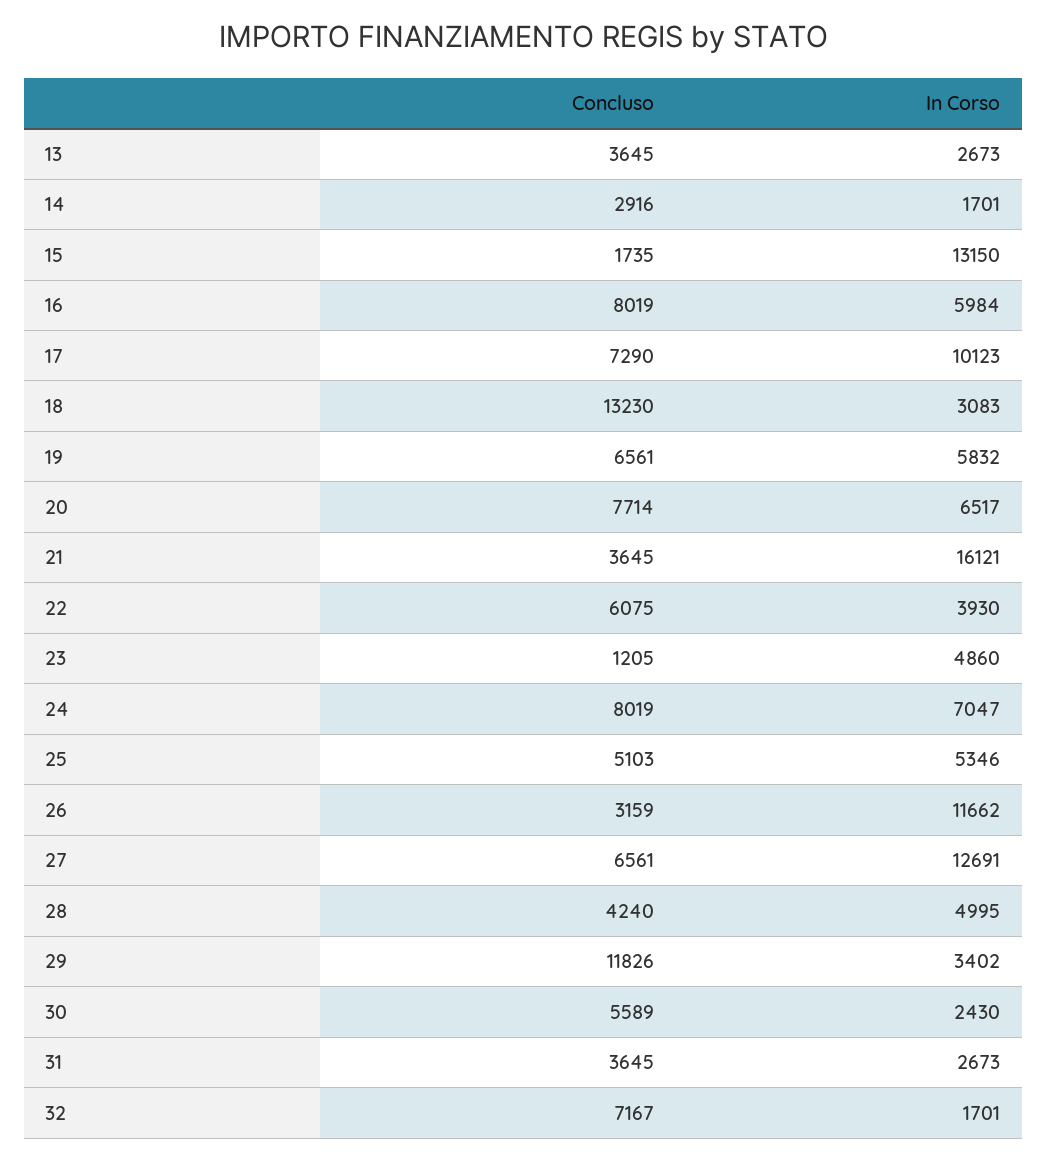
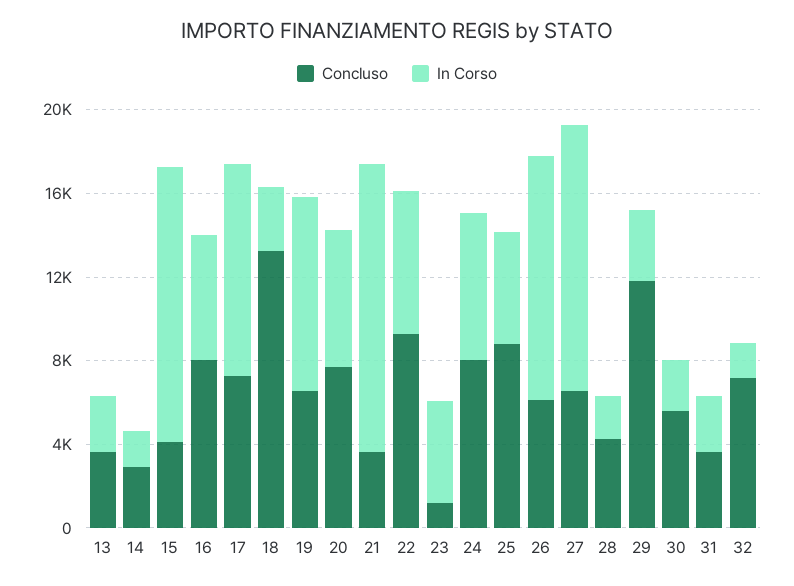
  {
    "Concluso": {
      "13": 3645,
      "14": 2916,
-     "15": 1735,
+     "15": 4000,
      "16": 8019,
      "17": 7290,
      "18": 13230,
      "19": 6561,
      "20": 7714,
      "21": 3645,
-     "22": 6075,
+     "22": 9000,
      "23": 1205,
      "24": 8019,
-     "25": 5103,
+     "25": 9000,
-     "26": 3159,
+     "26": 6000,
      "27": 6561,
      "28": 4240,
      "29": 11826,
      "30": 5589,
      "31": 3645,
      "32": 7167
    },
    "In Corso": {
      "13": 2673,
      "14": 1701,
      "15": 13150,
      "16": 5984,
      "17": 10123,
      "18": 3083,
-     "19": 5832,
+     "19": 9000,
      "20": 6517,
-     "21": 16121,
+     "21": 14000,
-     "22": 3930,
+     "22": 7000,
      "23": 4860,
      "24": 7047,
      "25": 5346,
      "26": 11662,
      "27": 12691,
-     "28": 4995,
+     "28": 2000,
      "29": 3402,
      "30": 2430,
      "31": 2673,
      "32": 1701
    }
  }

